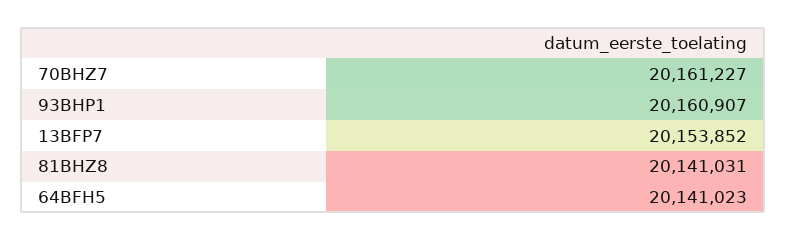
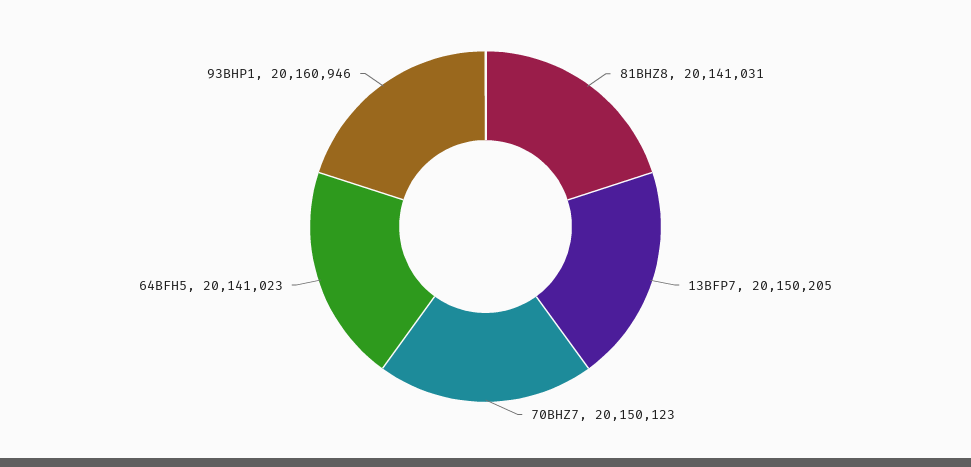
  {
-   "70BHZ7": 20161227,
+   "70BHZ7": 20150123,
-   "93BHP1": 20160907,
+   "93BHP1": 20160946,
-   "13BFP7": 20153852,
+   "13BFP7": 20150205,
    "81BHZ8": 20141031,
    "64BFH5": 20141023
  }

